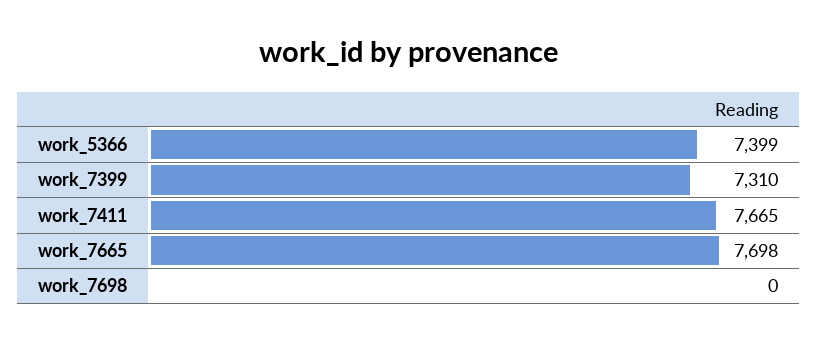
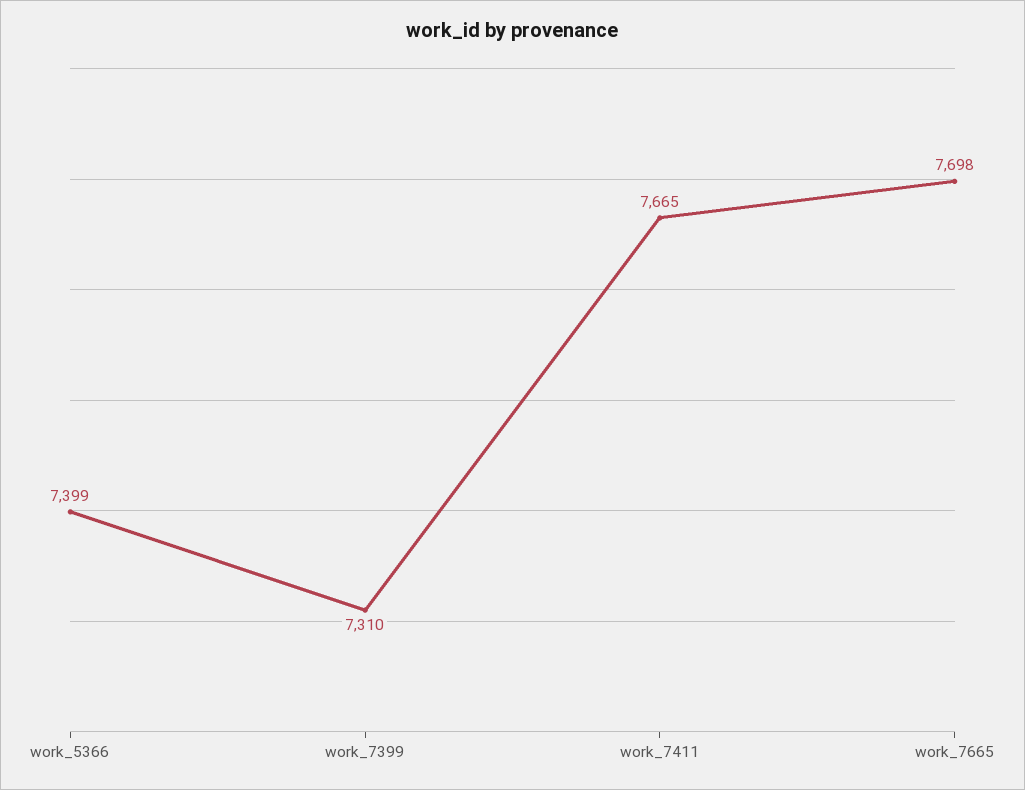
  {
    "work_5366": 7399,
    "work_7399": 7310,
    "work_7411": 7665,
-   "work_7665": 7698,
+   "work_7665": 7698
-   "work_7698": 0
  }

